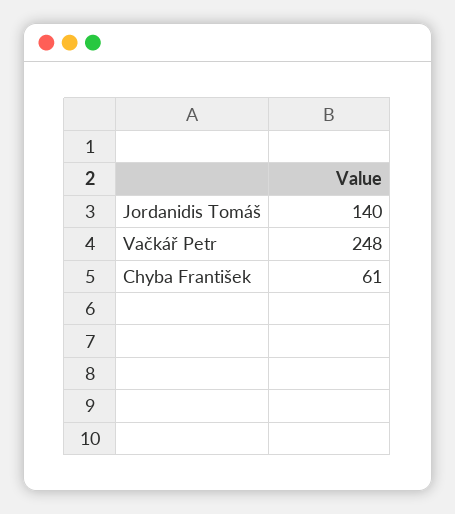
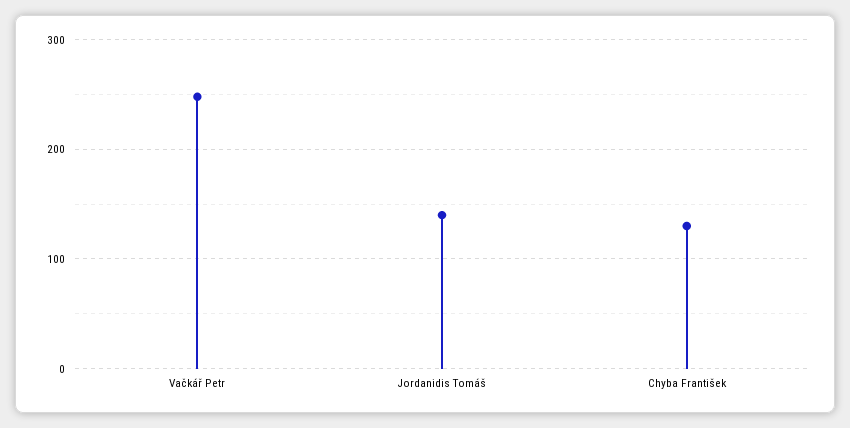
  {
    "Jordanidis Tomáš": 140,
    "Vačkář Petr": 248,
-   "Chyba František": 61
+   "Chyba František": 130
  }

